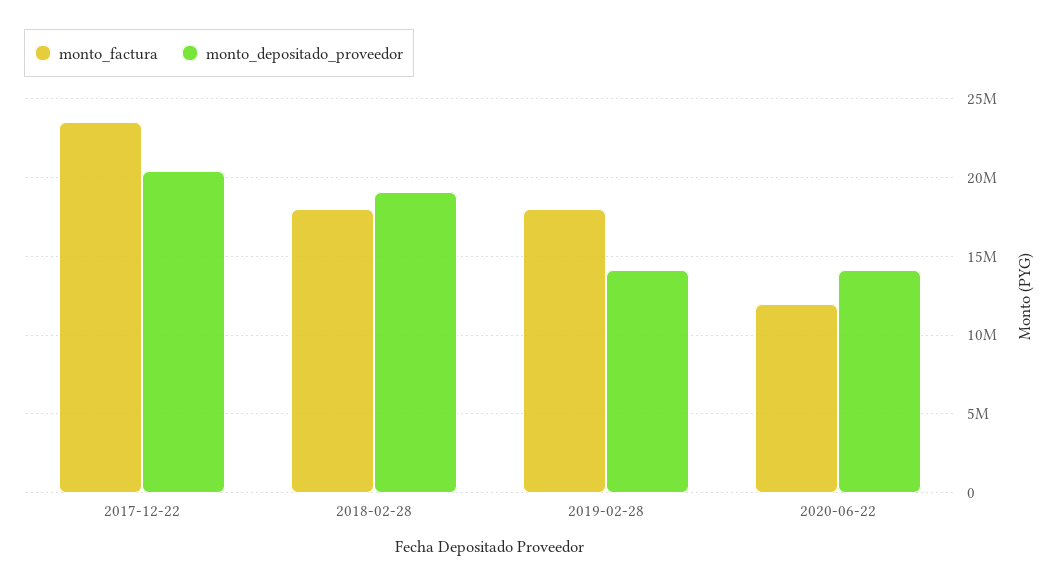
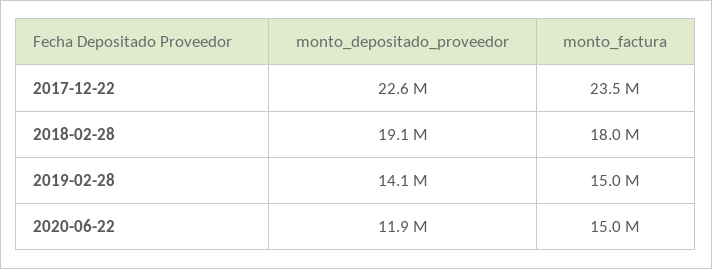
  {
    "monto_factura": {
      "2017-12-22": 23500000,
      "2018-02-28": 18000000,
-     "2019-02-28": 18000000,
+     "2019-02-28": 15000000,
-     "2020-06-22": 12000000
+     "2020-06-22": 15000000
    },
    "monto_depositado_proveedor": {
-     "2017-12-22": 20500000,
+     "2017-12-22": 22600000,
      "2018-02-28": 19100000,
      "2019-02-28": 14100000,
-     "2020-06-22": 14000000
+     "2020-06-22": 11900000
    }
  }

